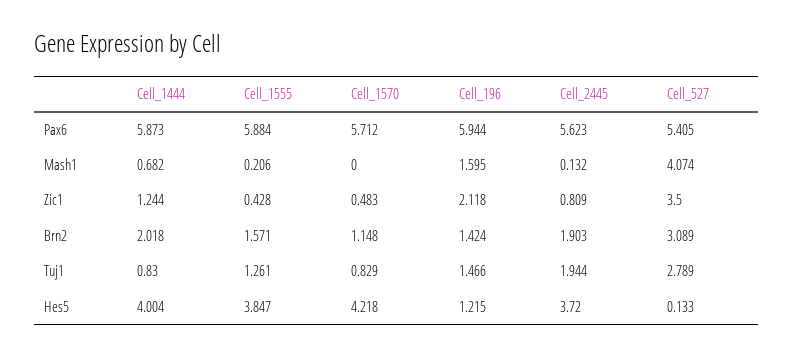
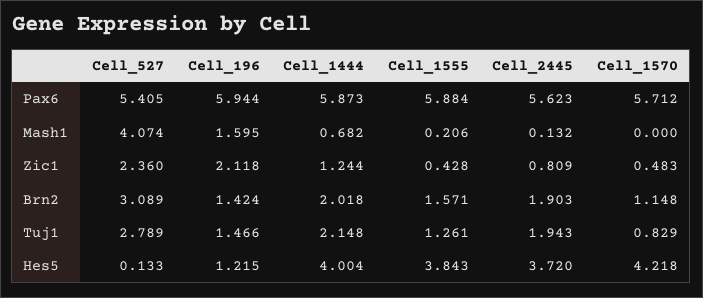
  {
    "Cell_1444": {
      "Pax6": 5.873,
      "Mash1": 0.682,
      "Zic1": 1.244,
      "Brn2": 2.018,
-     "Tuj1": 0.83,
+     "Tuj1": 2.148,
      "Hes5": 4.004
    },
    "Cell_1555": {
      "Pax6": 5.884,
      "Mash1": 0.206,
      "Zic1": 0.428,
      "Brn2": 1.571,
      "Tuj1": 1.261,
-     "Hes5": 3.847
+     "Hes5": 3.843
    },
    "Cell_1570": {
      "Pax6": 5.712,
      "Mash1": 0,
      "Zic1": 0.483,
      "Brn2": 1.148,
      "Tuj1": 0.829,
      "Hes5": 4.218
    },
    "Cell_196": {
      "Pax6": 5.944,
      "Mash1": 1.595,
      "Zic1": 2.118,
      "Brn2": 1.424,
      "Tuj1": 1.466,
      "Hes5": 1.215
    },
    "Cell_2445": {
      "Pax6": 5.623,
      "Mash1": 0.132,
      "Zic1": 0.809,
      "Brn2": 1.903,
-     "Tuj1": 1.944,
+     "Tuj1": 1.943,
      "Hes5": 3.72
    },
    "Cell_527": {
      "Pax6": 5.405,
      "Mash1": 4.074,
-     "Zic1": 3.5,
+     "Zic1": 2.36,
      "Brn2": 3.089,
      "Tuj1": 2.789,
      "Hes5": 0.133
    }
  }

